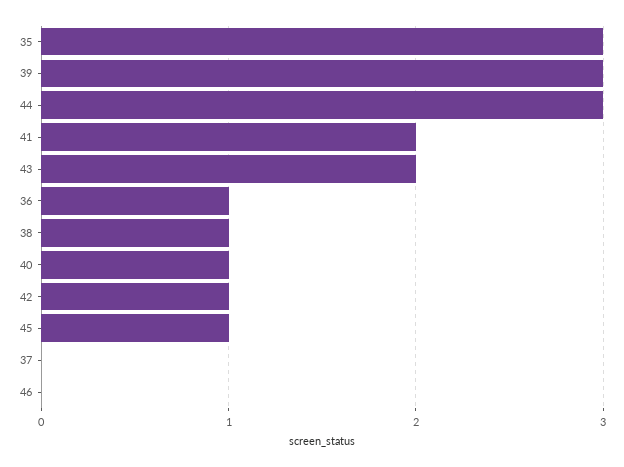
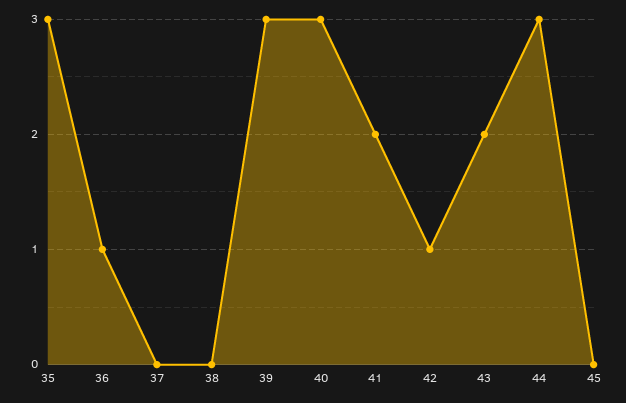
  {
    "35": 3,
    "39": 3,
    "44": 3,
    "41": 2,
    "43": 2,
    "36": 1,
-   "38": 1,
+   "38": 0,
-   "40": 1,
+   "40": 3,
    "42": 1,
-   "45": 1,
+   "45": 0,
-   "37": 0,
+   "37": 0
-   "46": 0
  }

